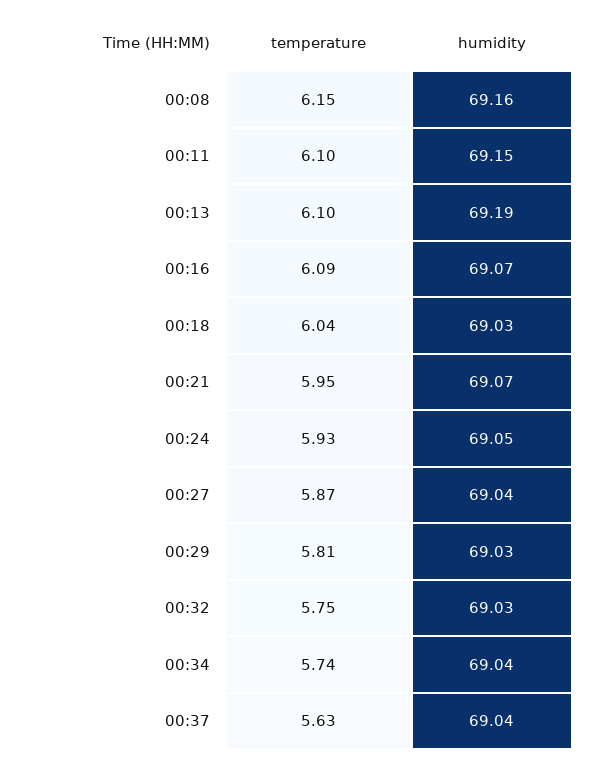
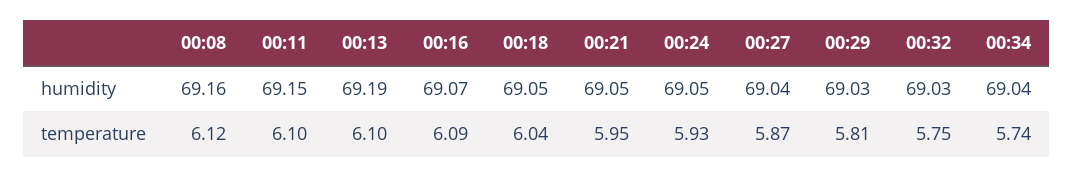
  {
    "temperature": {
-     "00:08": 6.15,
+     "00:08": 6.12,
      "00:11": 6.1,
      "00:13": 6.1,
      "00:16": 6.09,
      "00:18": 6.04,
      "00:21": 5.95,
      "00:24": 5.93,
      "00:27": 5.87,
      "00:29": 5.81,
      "00:32": 5.75,
-     "00:34": 5.74,
+     "00:34": 5.74
-     "00:37": 5.63
    },
    "humidity": {
      "00:08": 69.16,
      "00:11": 69.15,
      "00:13": 69.19,
      "00:16": 69.07,
-     "00:18": 69.03,
+     "00:18": 69.05,
-     "00:21": 69.07,
+     "00:21": 69.05,
      "00:24": 69.05,
      "00:27": 69.04,
      "00:29": 69.03,
      "00:32": 69.03,
-     "00:34": 69.04,
+     "00:34": 69.04
-     "00:37": 69.04
    }
  }

